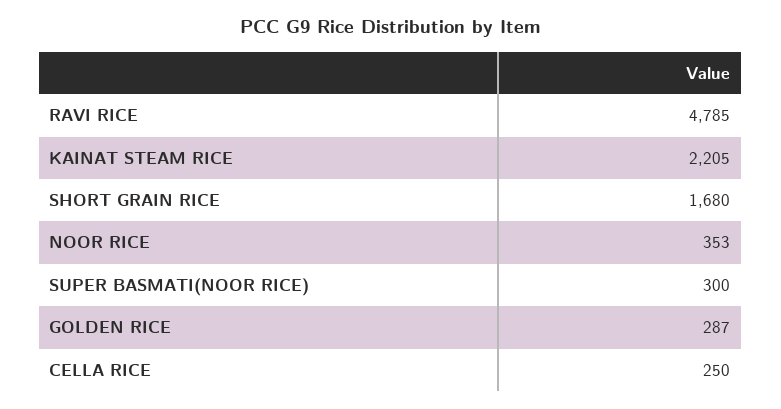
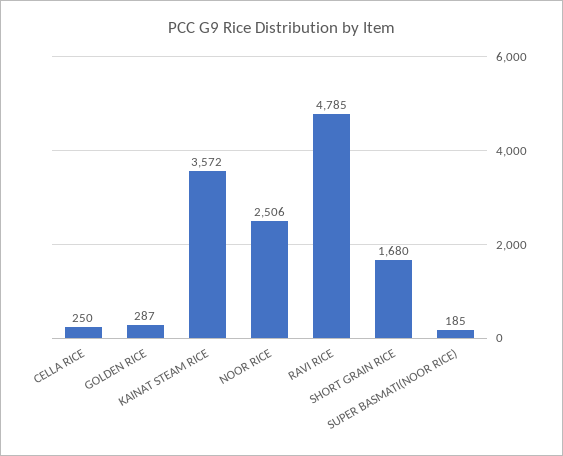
  {
    "RAVI RICE": 4785,
-   "KAINAT STEAM RICE": 2205,
+   "KAINAT STEAM RICE": 3572,
    "SHORT GRAIN RICE": 1680,
-   "NOOR RICE": 353,
+   "NOOR RICE": 2506,
-   "SUPER BASMATI(NOOR RICE)": 300,
+   "SUPER BASMATI(NOOR RICE)": 185,
    "GOLDEN RICE": 287,
    "CELLA RICE": 250
  }

